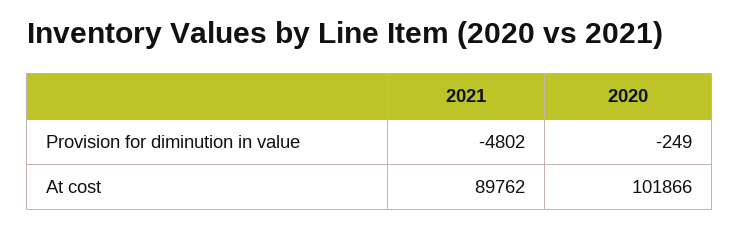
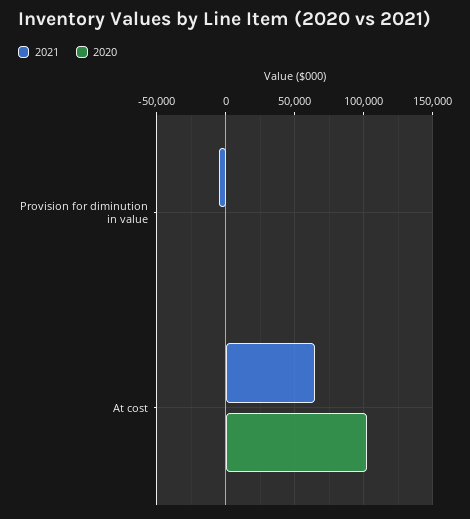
  {
    "2021": {
      "Provision for diminution in value": -4802,
-     "At cost": 89762
+     "At cost": 65000
    },
    "2020": {
      "Provision for diminution in value": -249,
      "At cost": 101866
    }
  }

